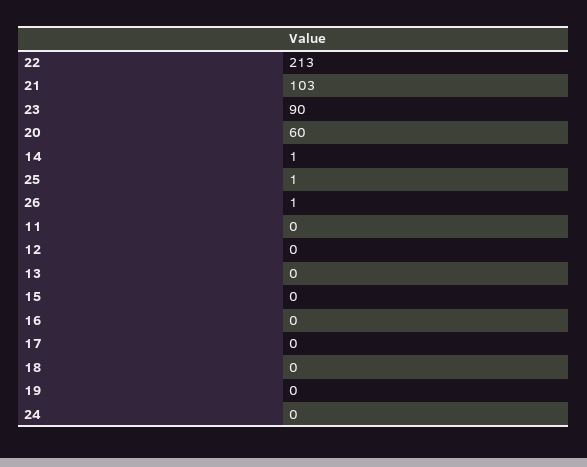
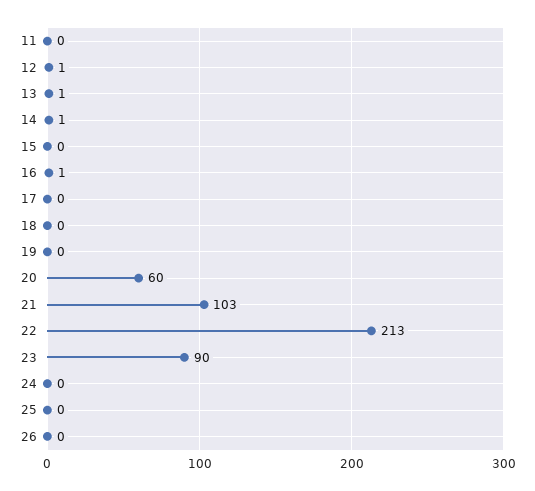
  {
    "22": 213,
    "21": 103,
    "23": 90,
    "20": 60,
    "14": 1,
-   "25": 1,
+   "25": 0,
-   "26": 1,
+   "26": 0,
    "11": 0,
-   "12": 0,
+   "12": 1,
-   "13": 0,
+   "13": 1,
    "15": 0,
-   "16": 0,
+   "16": 1,
    "17": 0,
    "18": 0,
    "19": 0,
    "24": 0
  }

